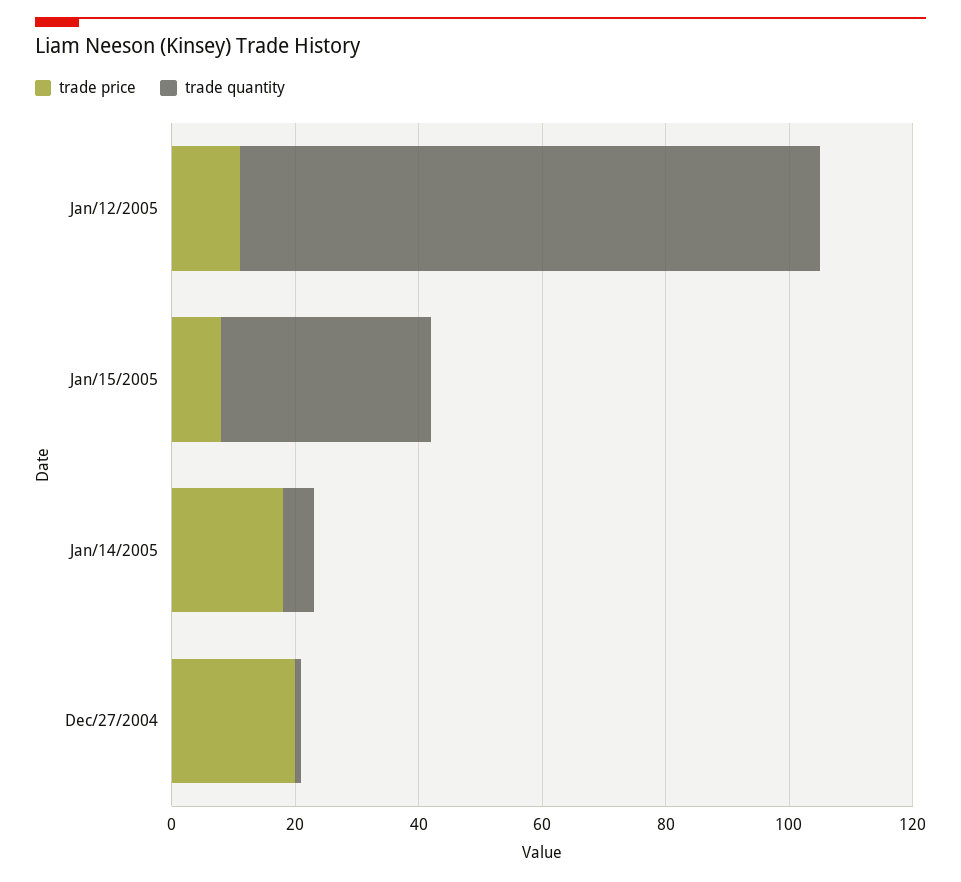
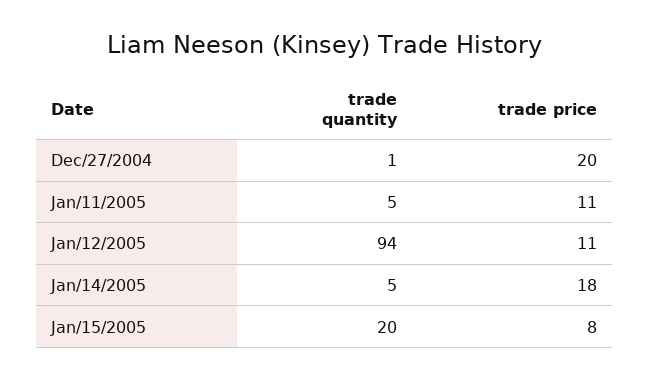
  {
    "trade price": {
      "Jan/12/2005": 11,
      "Jan/15/2005": 8,
      "Jan/14/2005": 18,
-     "Dec/27/2004": 20
+     "Dec/27/2004": 20,
+     "Jan/11/2005": 11
    },
    "trade quantity": {
      "Jan/12/2005": 94,
-     "Jan/15/2005": 35,
+     "Jan/15/2005": 20,
      "Jan/14/2005": 5,
-     "Dec/27/2004": 1
+     "Dec/27/2004": 1,
+     "Jan/11/2005": 5
    }
  }

